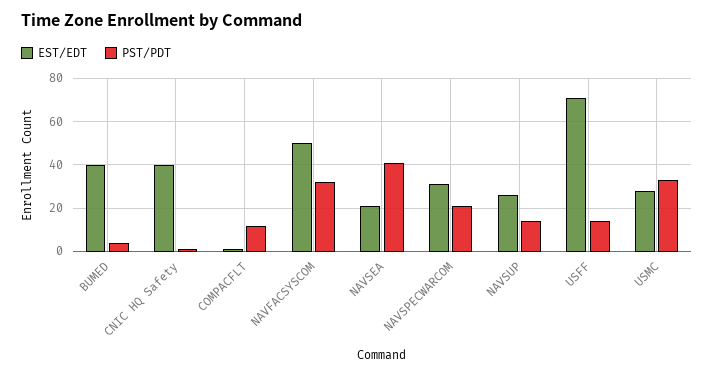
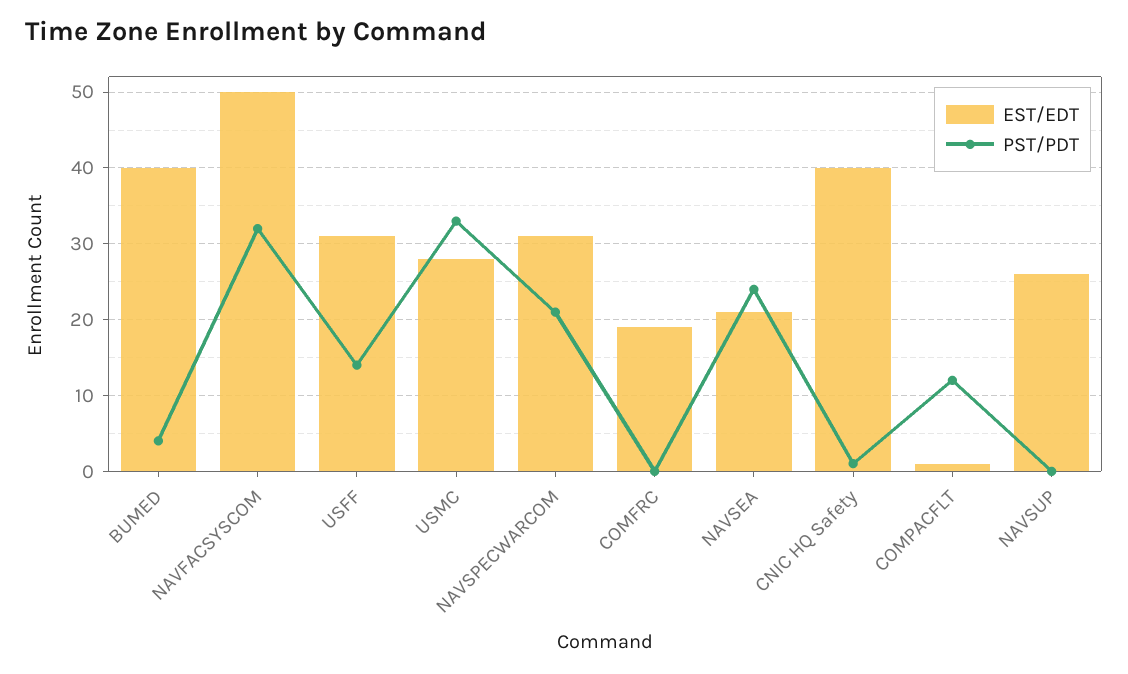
  {
    "EST/EDT": {
      "BUMED": 40,
      "CNIC HQ Safety": 40,
      "COMPACFLT": 1,
      "NAVFACSYSCOM": 50,
      "NAVSEA": 21,
      "NAVSPECWARCOM": 31,
      "NAVSUP": 26,
-     "USFF": 70,
+     "USFF": 31,
-     "USMC": 28
+     "USMC": 28,
+     "COMFRC": 19
    },
    "PST/PDT": {
      "BUMED": 4,
      "CNIC HQ Safety": 1,
      "COMPACFLT": 12,
      "NAVFACSYSCOM": 32,
-     "NAVSEA": 40,
+     "NAVSEA": 24,
      "NAVSPECWARCOM": 21,
-     "NAVSUP": 15,
+     "NAVSUP": 0,
      "USFF": 14,
-     "USMC": 33
+     "USMC": 33,
+     "COMFRC": 0
    }
  }

